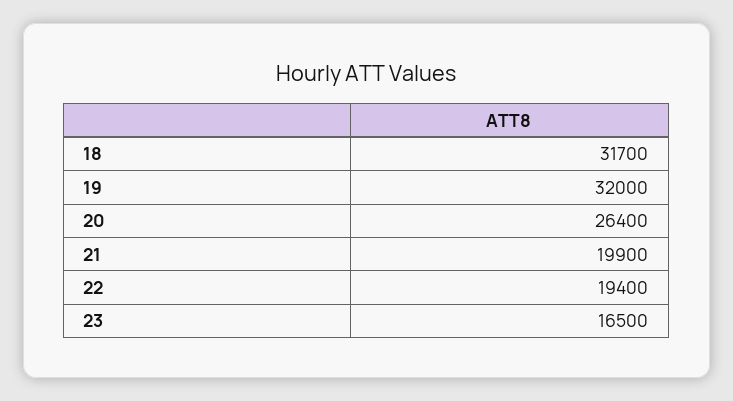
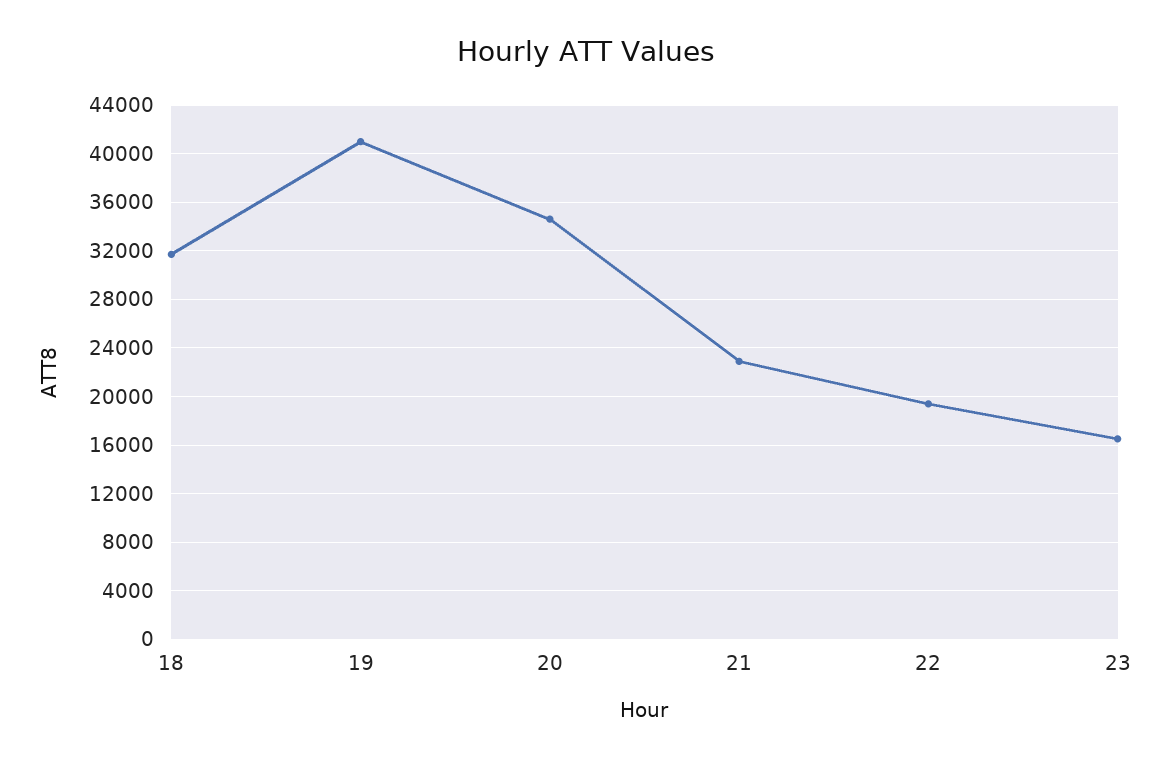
  {
    "18": 31700,
-   "19": 32000,
+   "19": 41000,
-   "20": 26400,
+   "20": 34500,
-   "21": 19900,
+   "21": 23000,
    "22": 19400,
    "23": 16500
  }

